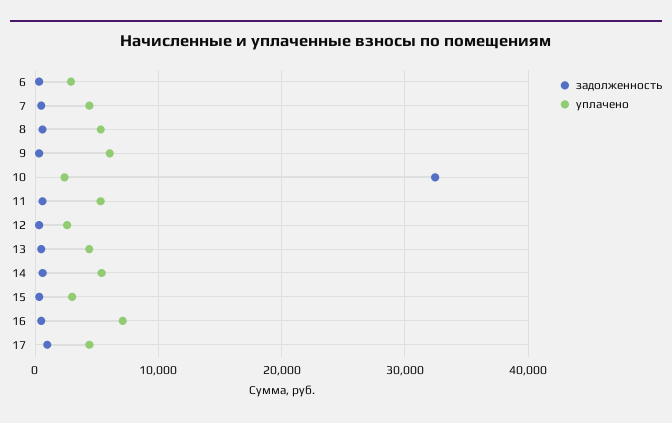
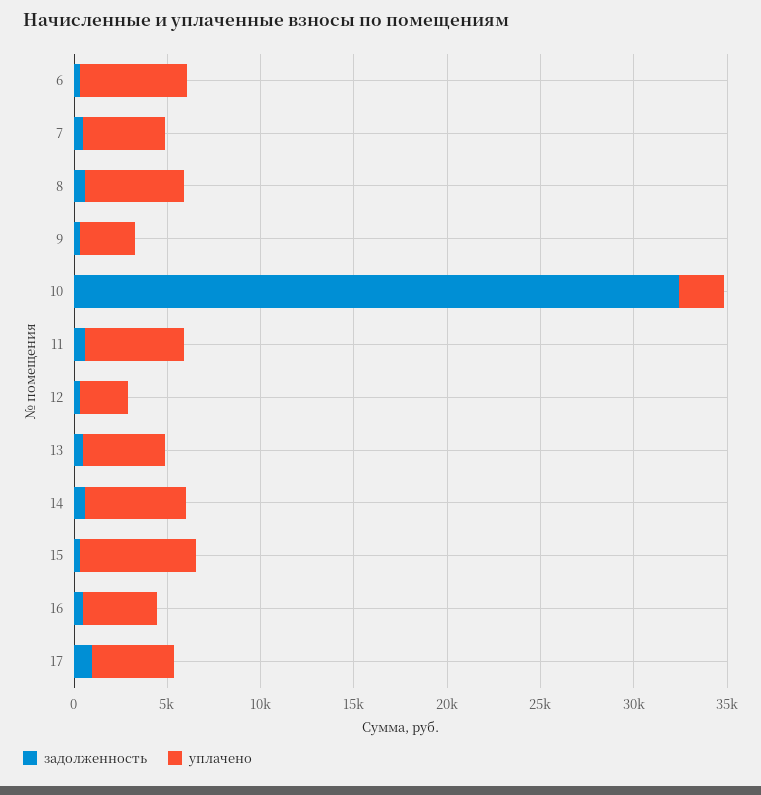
  {
    "задолженность": {
      "6": 0,
      "7": 0,
      "8": 1000,
      "9": 0,
      "10": 32000,
      "11": 1000,
      "12": 0,
      "13": 0,
      "14": 1000,
      "15": 0,
      "16": 0,
      "17": 1000
    },
    "уплачено": {
-     "6": 3000,
+     "6": 6000,
      "7": 4000,
      "8": 5000,
-     "9": 6000,
+     "9": 3000,
      "10": 2000,
      "11": 5000,
      "12": 3000,
      "13": 4000,
      "14": 5000,
-     "15": 3000,
+     "15": 6000,
-     "16": 7000,
+     "16": 4000,
      "17": 4000
    }
  }

